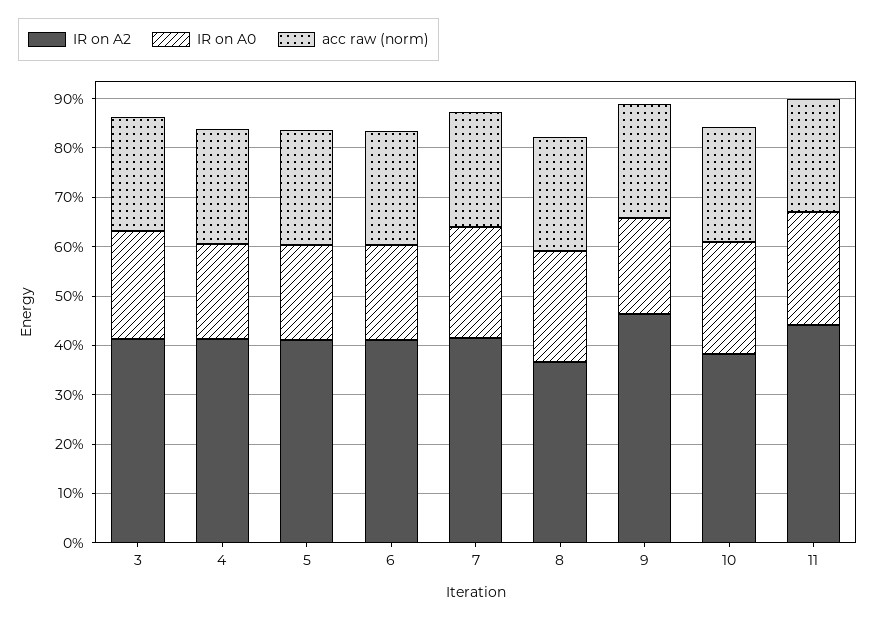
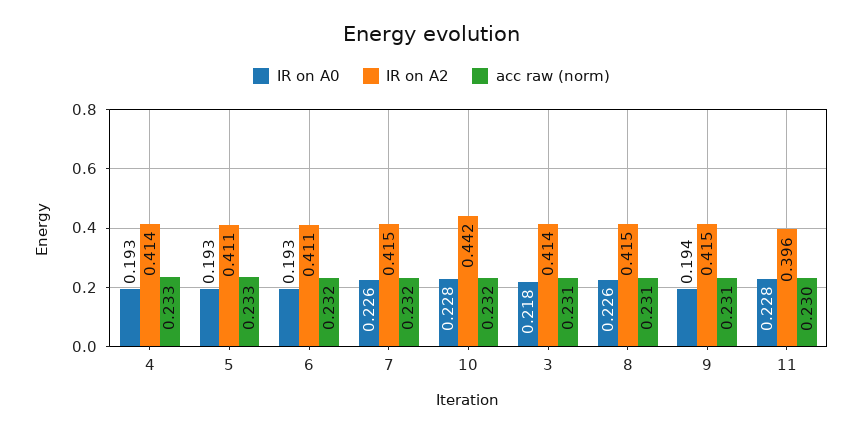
  {
    "IR on A2": {
      "3": 0.414,
      "4": 0.414,
      "5": 0.411,
      "6": 0.411,
      "7": 0.415,
-     "8": 0.36,
+     "8": 0.415,
-     "9": 0.46,
+     "9": 0.415,
-     "10": 0.38,
+     "10": 0.442,
-     "11": 0.44
+     "11": 0.396
    },
    "IR on A0": {
      "3": 0.218,
      "4": 0.193,
      "5": 0.193,
      "6": 0.193,
      "7": 0.226,
      "8": 0.226,
      "9": 0.194,
      "10": 0.228,
      "11": 0.228
    },
    "acc raw (norm)": {
      "3": 0.231,
      "4": 0.233,
      "5": 0.233,
      "6": 0.232,
      "7": 0.232,
      "8": 0.231,
      "9": 0.231,
      "10": 0.232,
      "11": 0.23
    }
  }

